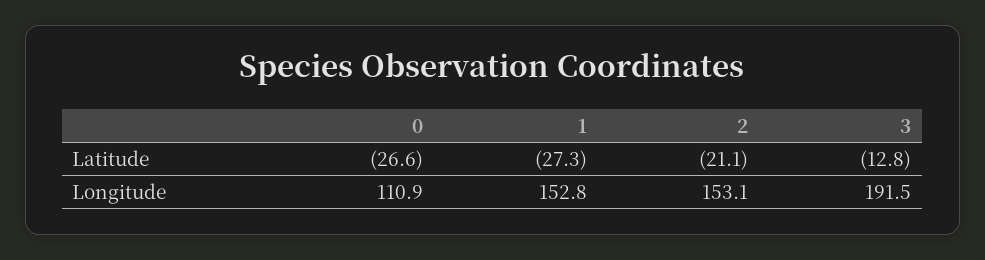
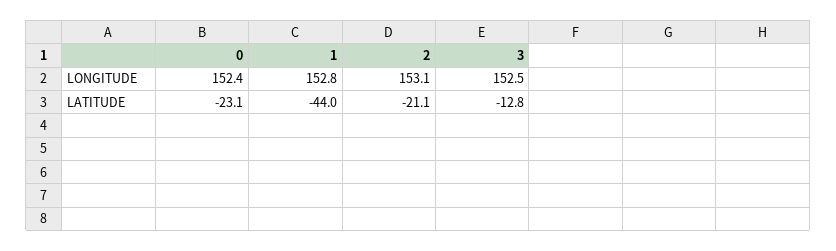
  {
    "0": {
-     "Latitude": -26.6,
+     "Latitude": -23.1,
-     "Longitude": 110.9
+     "Longitude": 152.4
    },
    "1": {
-     "Latitude": -27.3,
+     "Latitude": -44,
      "Longitude": 152.8
    },
    "2": {
      "Latitude": -21.1,
      "Longitude": 153.1
    },
    "3": {
      "Latitude": -12.8,
-     "Longitude": 191.5
+     "Longitude": 152.5
    }
  }

